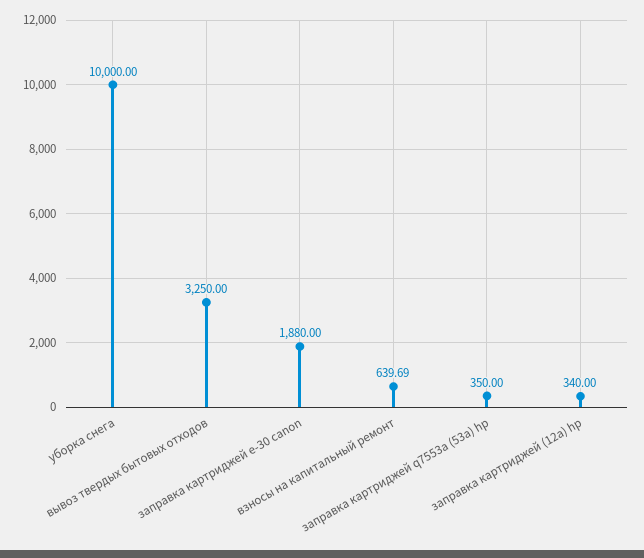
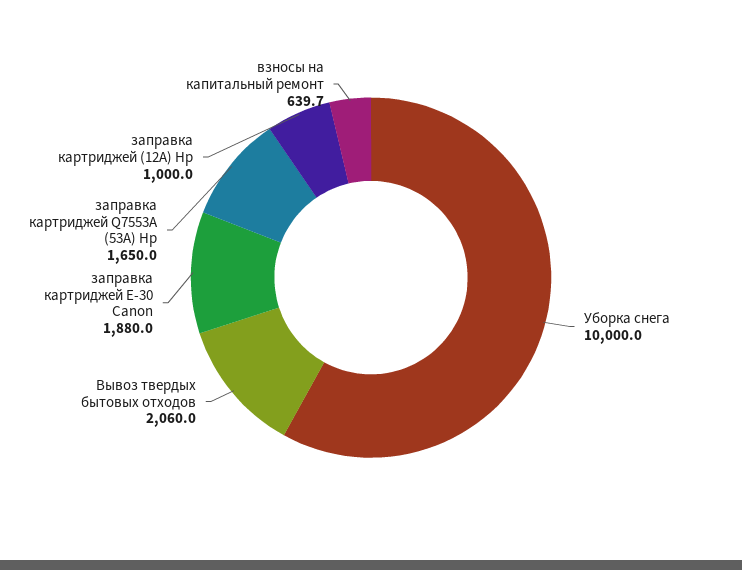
  {
    "уборка снега": 10000,
-   "вывоз твердых бытовых отходов": 3250,
+   "вывоз твердых бытовых отходов": 2060,
    "заправка картриджей e-30 canon": 1880,
    "взносы на капитальный ремонт": 639.69,
-   "заправка картриджей q7553a (53a) hp": 350,
+   "заправка картриджей q7553a (53a) hp": 1650,
-   "заправка картриджей (12a) hp": 340
+   "заправка картриджей (12a) hp": 1000
  }

